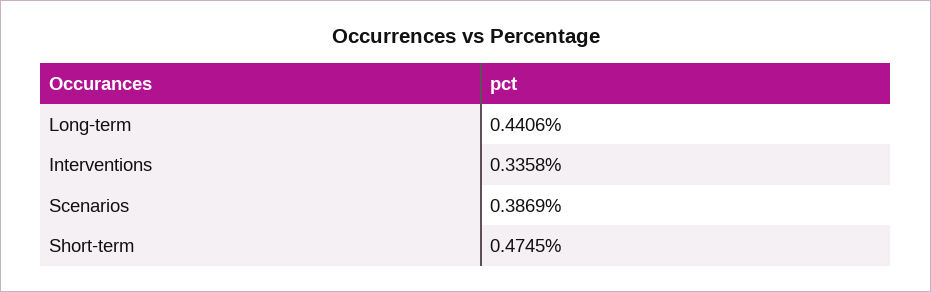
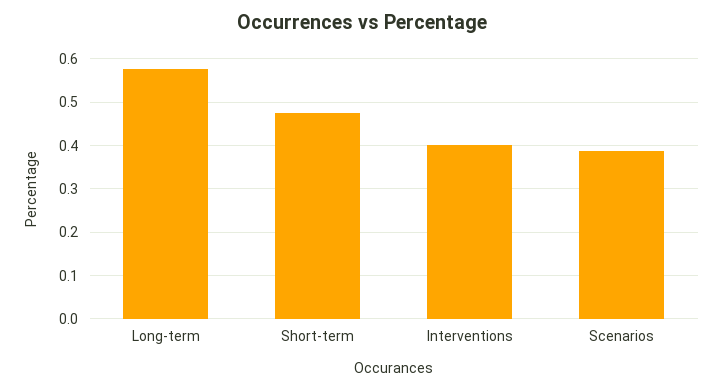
  {
-   "Long-term": 0.4406,
+   "Long-term": 0.58,
-   "Interventions": 0.3358,
+   "Interventions": 0.4,
    "Scenarios": 0.3869,
    "Short-term": 0.4745
  }

